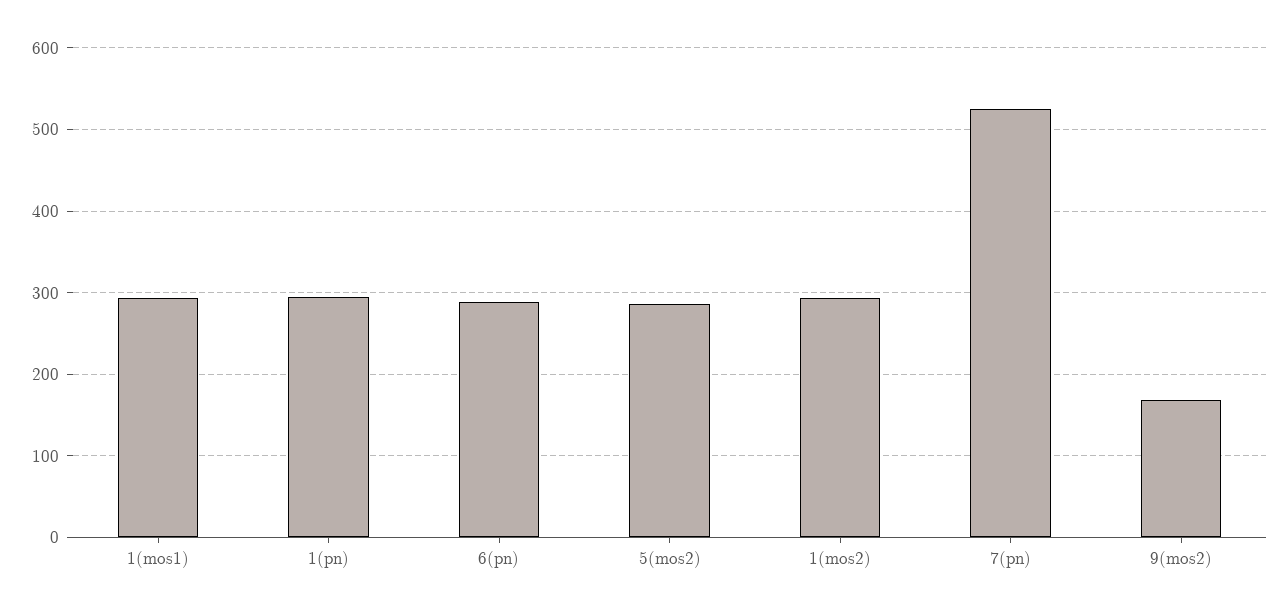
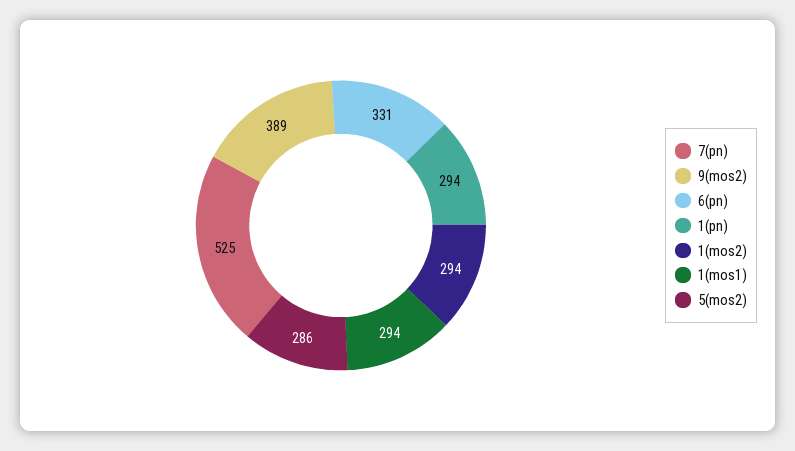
  {
    "1(mos1)": 294,
    "1(pn)": 294,
-   "6(pn)": 290,
+   "6(pn)": 331,
    "5(mos2)": 286,
    "1(mos2)": 294,
    "7(pn)": 525,
-   "9(mos2)": 170
+   "9(mos2)": 389
  }

